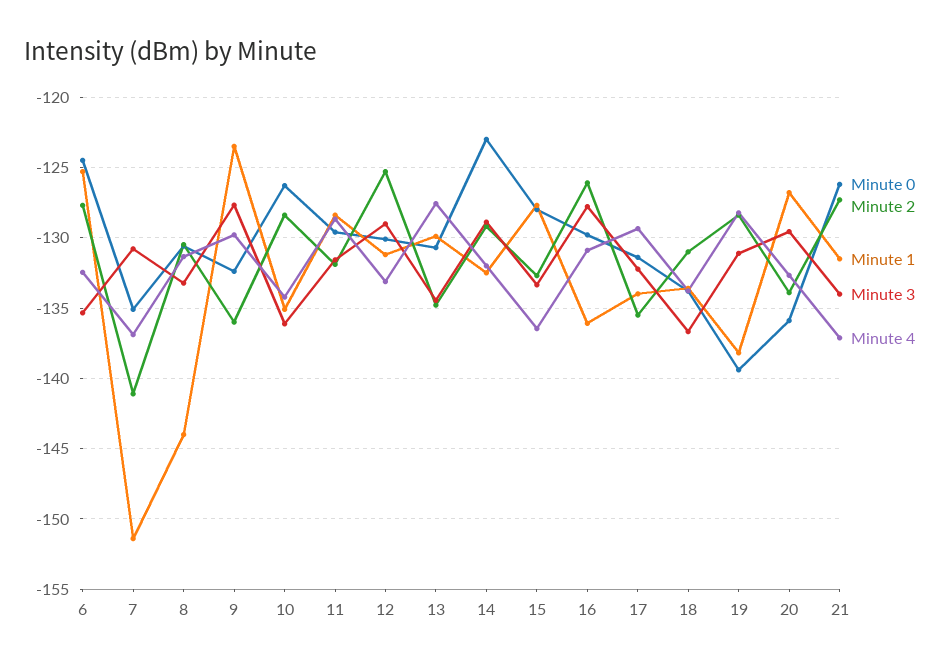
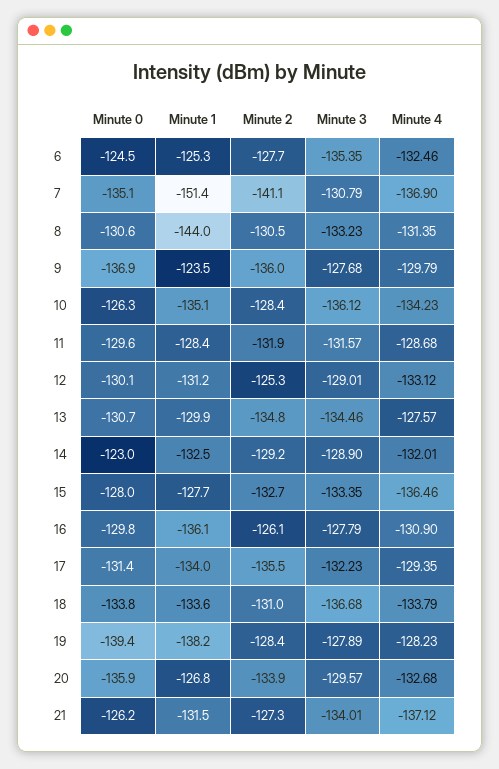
  {
    "Minute 0": {
      "6": -124.5,
      "7": -135.1,
      "8": -130.6,
-     "9": -132.5,
+     "9": -136.9,
      "10": -126.3,
      "11": -129.6,
      "12": -130.1,
      "13": -130.7,
      "14": -123,
      "15": -128,
      "16": -129.8,
      "17": -131.4,
      "18": -133.8,
      "19": -139.4,
      "20": -135.9,
      "21": -126.2
    },
    "Minute 2": {
      "6": -127.7,
      "7": -141.1,
      "8": -130.5,
      "9": -136,
      "10": -128.4,
      "11": -131.9,
      "12": -125.3,
      "13": -134.8,
      "14": -129.2,
      "15": -132.7,
      "16": -126.1,
      "17": -135.5,
      "18": -131,
      "19": -128.4,
      "20": -133.9,
      "21": -127.3
    },
    "Minute 1": {
      "6": -125.3,
      "7": -151.4,
      "8": -144,
      "9": -123.5,
      "10": -135.1,
      "11": -128.4,
      "12": -131.2,
      "13": -129.9,
      "14": -132.5,
      "15": -127.7,
      "16": -136.1,
      "17": -134,
      "18": -133.6,
      "19": -138.2,
      "20": -126.8,
      "21": -131.5
    },
    "Minute 3": {
      "6": -135.35,
      "7": -130.79,
      "8": -133.23,
      "9": -127.68,
      "10": -136.12,
      "11": -131.57,
      "12": -129.01,
      "13": -134.46,
      "14": -128.9,
      "15": -133.35,
      "16": -127.79,
      "17": -132.23,
      "18": -136.68,
-     "19": -131,
+     "19": -127.89,
      "20": -129.57,
      "21": -134.01
    },
    "Minute 4": {
      "6": -132.46,
      "7": -136.9,
      "8": -131.35,
      "9": -129.79,
      "10": -134.23,
      "11": -128.68,
      "12": -133.12,
      "13": -127.57,
      "14": -132.01,
      "15": -136.46,
      "16": -130.9,
      "17": -129.35,
      "18": -133.79,
      "19": -128.23,
      "20": -132.68,
      "21": -137.12
    }
  }

